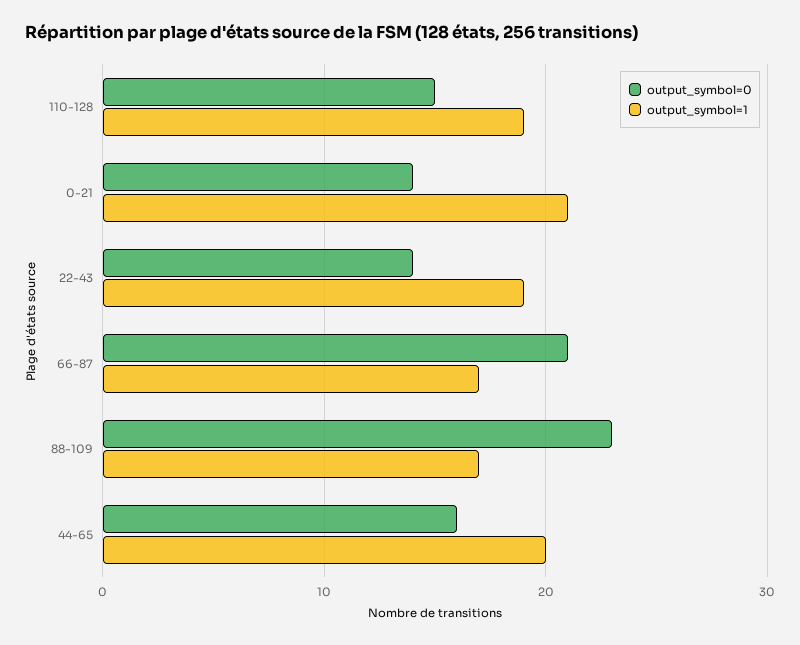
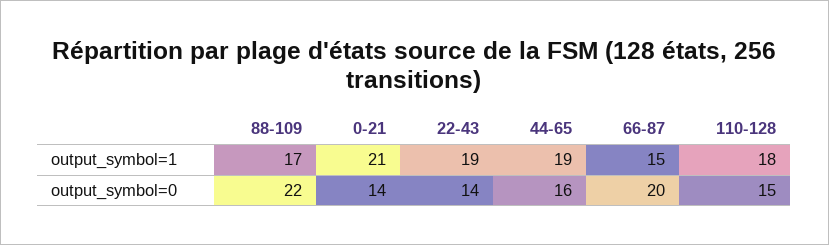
  {
    "output_symbol=0": {
      "110-128": 15,
      "0-21": 14,
      "22-43": 14,
-     "66-87": 21,
+     "66-87": 20,
-     "88-109": 23,
+     "88-109": 22,
      "44-65": 16
    },
    "output_symbol=1": {
-     "110-128": 19,
+     "110-128": 18,
      "0-21": 21,
      "22-43": 19,
-     "66-87": 17,
+     "66-87": 15,
      "88-109": 17,
-     "44-65": 20
+     "44-65": 19
    }
  }

